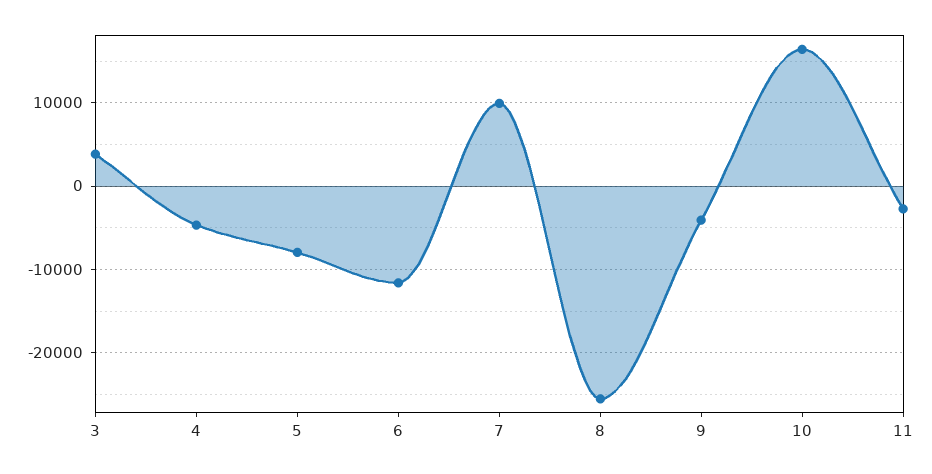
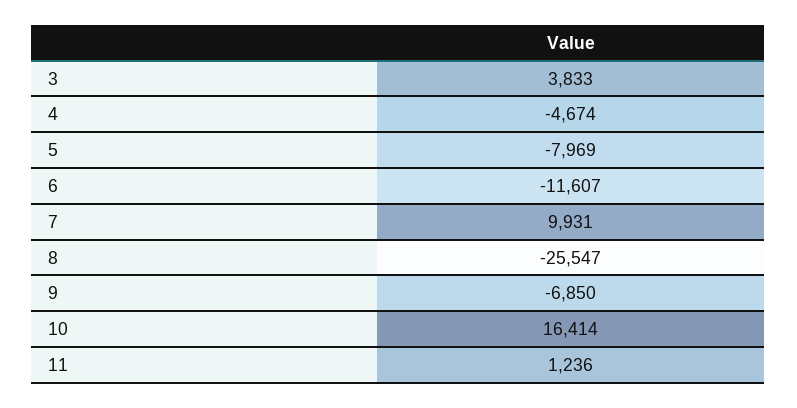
  {
    "3": 3833,
    "4": -4674,
    "5": -7969,
    "6": -11607,
    "7": 9931,
    "8": -25547,
-   "9": -4000,
+   "9": -6850,
    "10": 16414,
-   "11": -3000
+   "11": 1236
  }

